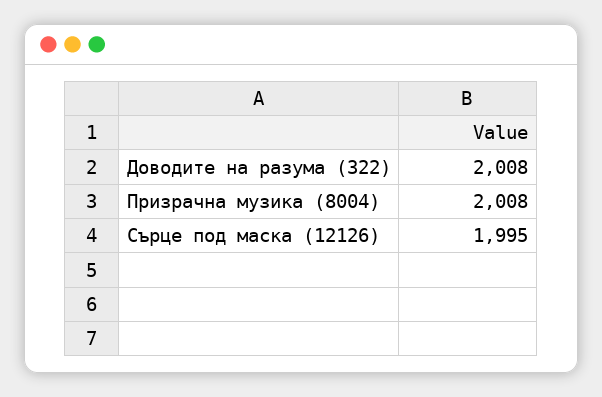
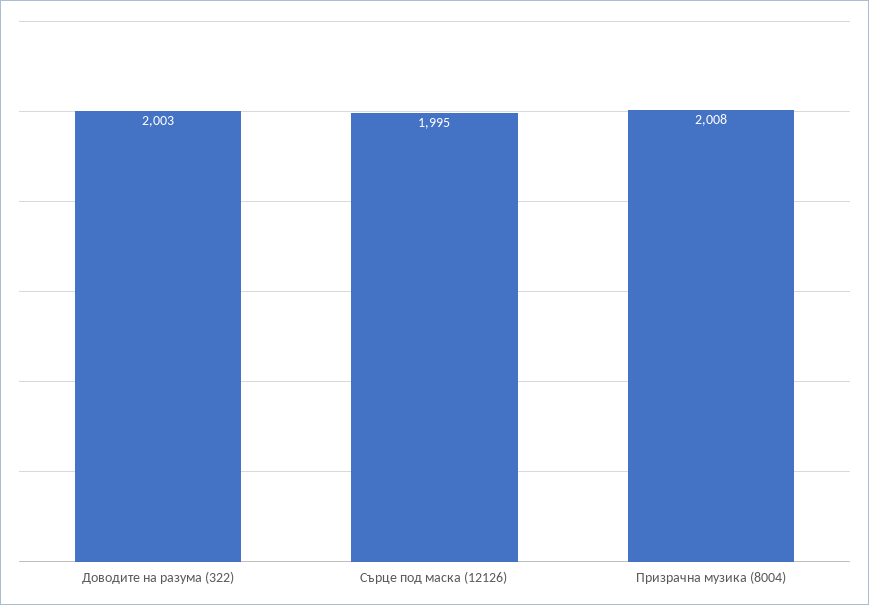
  {
-   "Доводите на разума (322)": 2008,
+   "Доводите на разума (322)": 2003,
    "Призрачна музика (8004)": 2008,
    "Сърце под маска (12126)": 1995
  }

